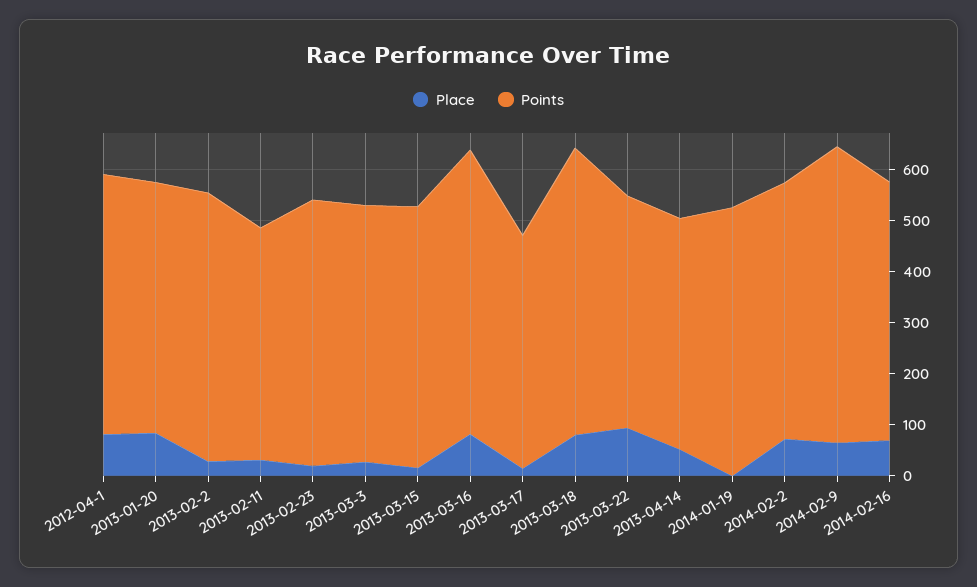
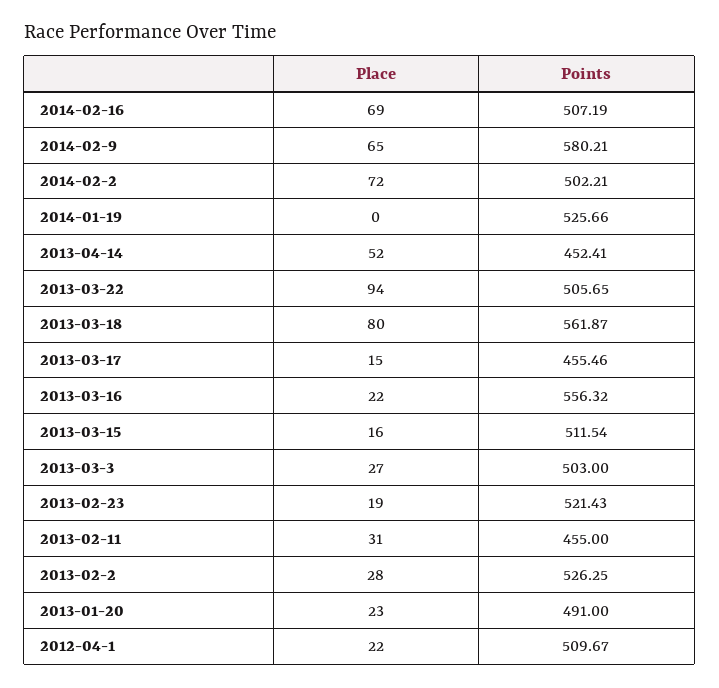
  {
    "Place": {
-     "2012-04-1": 80,
+     "2012-04-1": 22,
-     "2013-01-20": 80,
+     "2013-01-20": 23,
      "2013-02-2": 28,
      "2013-02-11": 31,
      "2013-02-23": 19,
      "2013-03-3": 27,
      "2013-03-15": 16,
-     "2013-03-16": 80,
+     "2013-03-16": 22,
      "2013-03-17": 15,
      "2013-03-18": 80,
      "2013-03-22": 94,
      "2013-04-14": 52,
      "2014-01-19": 0,
      "2014-02-2": 72,
      "2014-02-9": 65,
      "2014-02-16": 69
    },
    "Points": {
      "2012-04-1": 509.67,
      "2013-01-20": 491,
      "2013-02-2": 526.25,
      "2013-02-11": 455,
      "2013-02-23": 521.43,
      "2013-03-3": 503,
      "2013-03-15": 511.54,
      "2013-03-16": 556.32,
      "2013-03-17": 455.46,
      "2013-03-18": 561.87,
-     "2013-03-22": 460,
+     "2013-03-22": 505.65,
      "2013-04-14": 452.41,
      "2014-01-19": 525.66,
      "2014-02-2": 502.21,
      "2014-02-9": 580.21,
      "2014-02-16": 507.19
    }
  }

